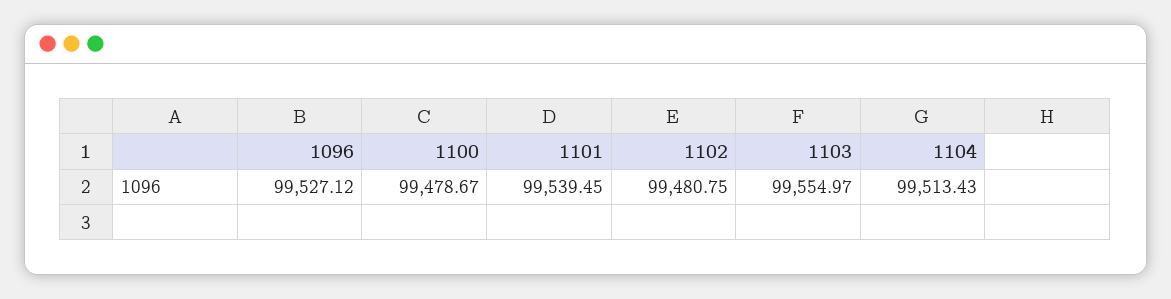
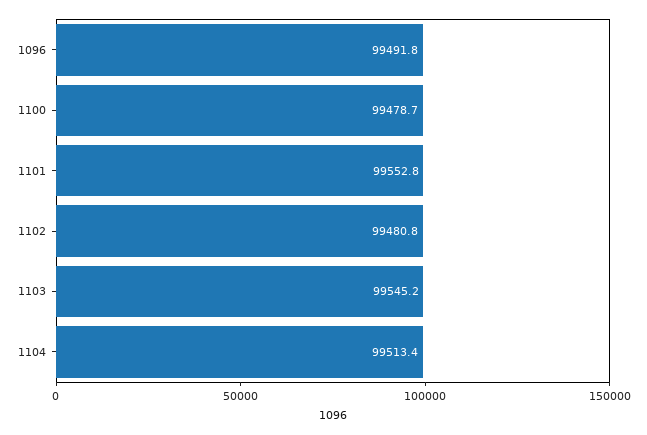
  {
-   "1096": 99527.12,
+   "1096": 99491.8,
    "1100": 99478.67,
-   "1101": 99539.45,
+   "1101": 99552.8,
    "1102": 99480.75,
-   "1103": 99554.97,
+   "1103": 99545.2,
    "1104": 99513.43
  }

